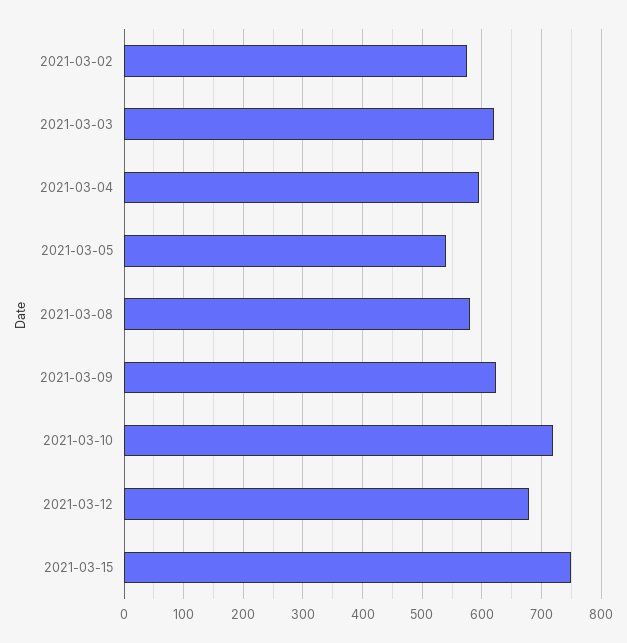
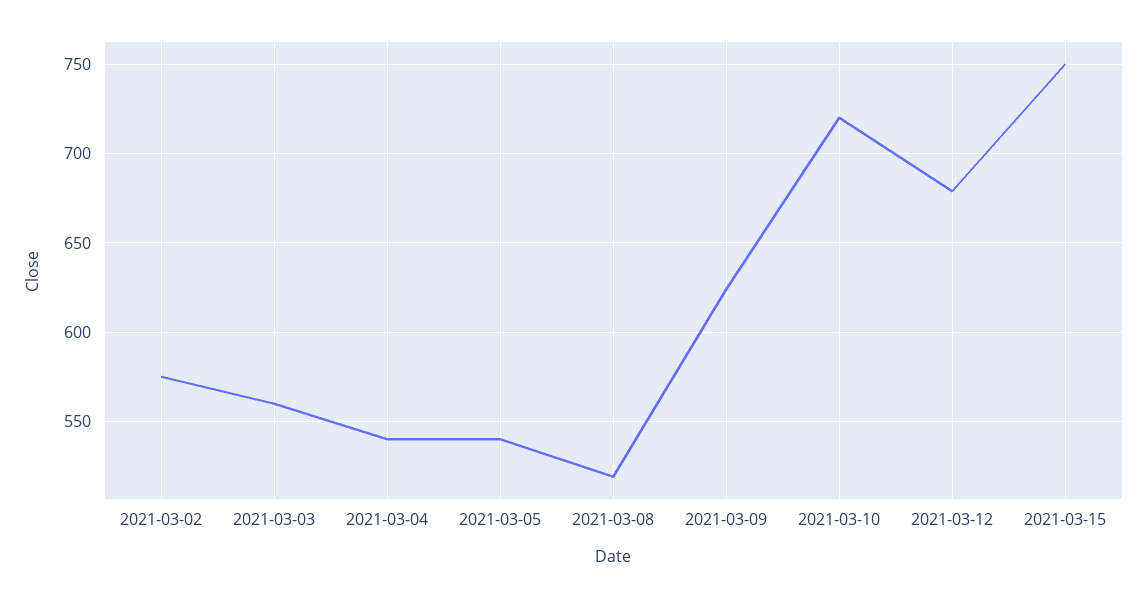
  {
    "2021-03-02": 575,
-   "2021-03-03": 620,
+   "2021-03-03": 560,
-   "2021-03-04": 600,
+   "2021-03-04": 540,
    "2021-03-05": 540,
-   "2021-03-08": 580,
+   "2021-03-08": 520,
    "2021-03-09": 625,
    "2021-03-10": 720,
    "2021-03-12": 680,
    "2021-03-15": 750
  }

